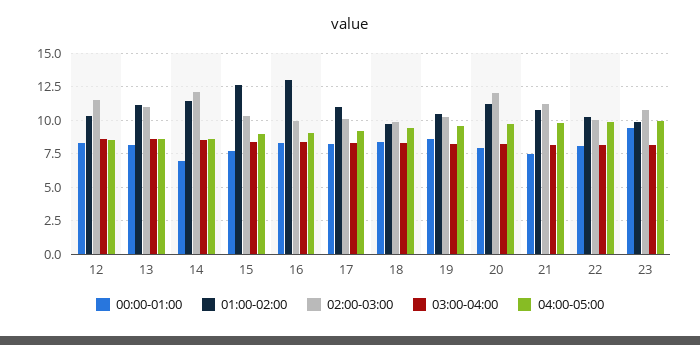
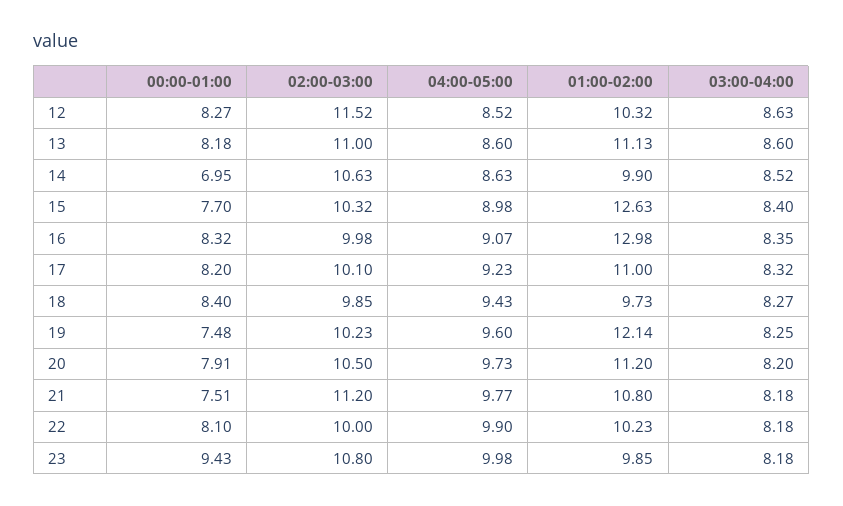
  {
    "00:00-01:00": {
      "12": 8.27,
      "13": 8.18,
      "14": 6.95,
      "15": 7.7,
      "16": 8.32,
      "17": 8.2,
      "18": 8.4,
-     "19": 8.5,
+     "19": 7.48,
      "20": 7.91,
      "21": 7.51,
      "22": 8.1,
      "23": 9.43
    },
    "01:00-02:00": {
      "12": 10.32,
      "13": 11.13,
-     "14": 11.5,
+     "14": 9.9,
      "15": 12.63,
      "16": 12.98,
      "17": 11,
      "18": 9.73,
-     "19": 10.5,
+     "19": 12.14,
      "20": 11.2,
      "21": 10.8,
      "22": 10.23,
      "23": 9.85
    },
    "02:00-03:00": {
      "12": 11.52,
      "13": 11,
-     "14": 12,
+     "14": 10.63,
      "15": 10.32,
      "16": 9.98,
      "17": 10.1,
      "18": 9.85,
      "19": 10.23,
-     "20": 12,
+     "20": 10.5,
      "21": 11.2,
      "22": 10,
      "23": 10.8
    },
    "03:00-04:00": {
      "12": 8.63,
      "13": 8.6,
      "14": 8.52,
      "15": 8.4,
      "16": 8.35,
      "17": 8.32,
      "18": 8.27,
      "19": 8.25,
      "20": 8.2,
      "21": 8.18,
      "22": 8.18,
      "23": 8.18
    },
    "04:00-05:00": {
      "12": 8.52,
      "13": 8.6,
      "14": 8.63,
      "15": 8.98,
      "16": 9.07,
      "17": 9.23,
      "18": 9.43,
      "19": 9.6,
      "20": 9.73,
      "21": 9.77,
      "22": 9.9,
      "23": 9.98
    }
  }

